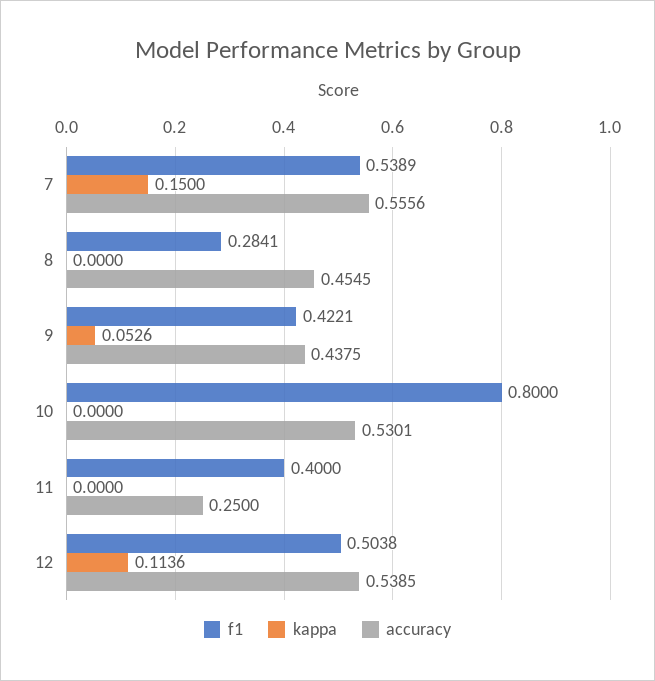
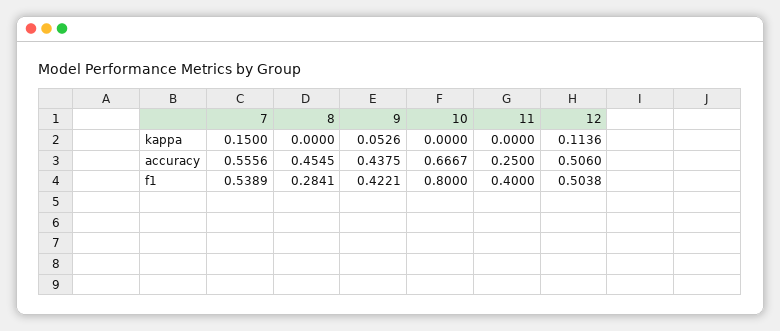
  {
    "f1": {
      "7": 0.5389,
      "8": 0.2841,
      "9": 0.4221,
      "10": 0.8,
      "11": 0.4,
      "12": 0.5038
    },
    "kappa": {
      "7": 0.15,
      "8": 0,
      "9": 0.0526,
      "10": 0,
      "11": 0,
      "12": 0.1136
    },
    "accuracy": {
      "7": 0.5556,
      "8": 0.4545,
      "9": 0.4375,
-     "10": 0.5301,
+     "10": 0.6667,
      "11": 0.25,
-     "12": 0.5385
+     "12": 0.506
    }
  }

